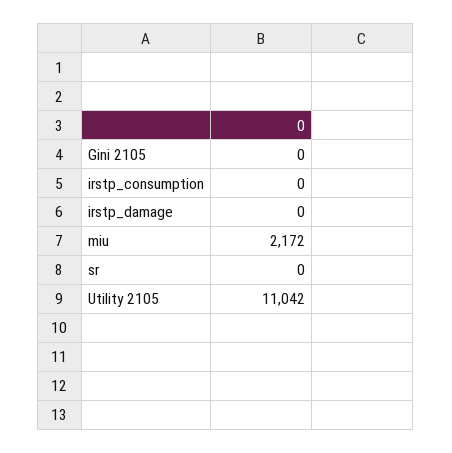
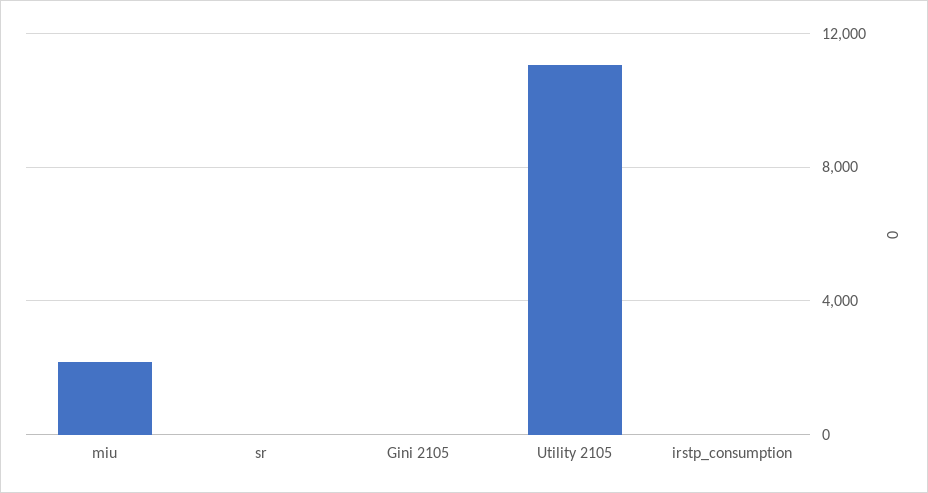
  {
    "Gini 2105": 0,
    "irstp_consumption": 0,
-   "irstp_damage": 0,
    "miu": 2172,
    "sr": 0,
    "Utility 2105": 11042
  }

